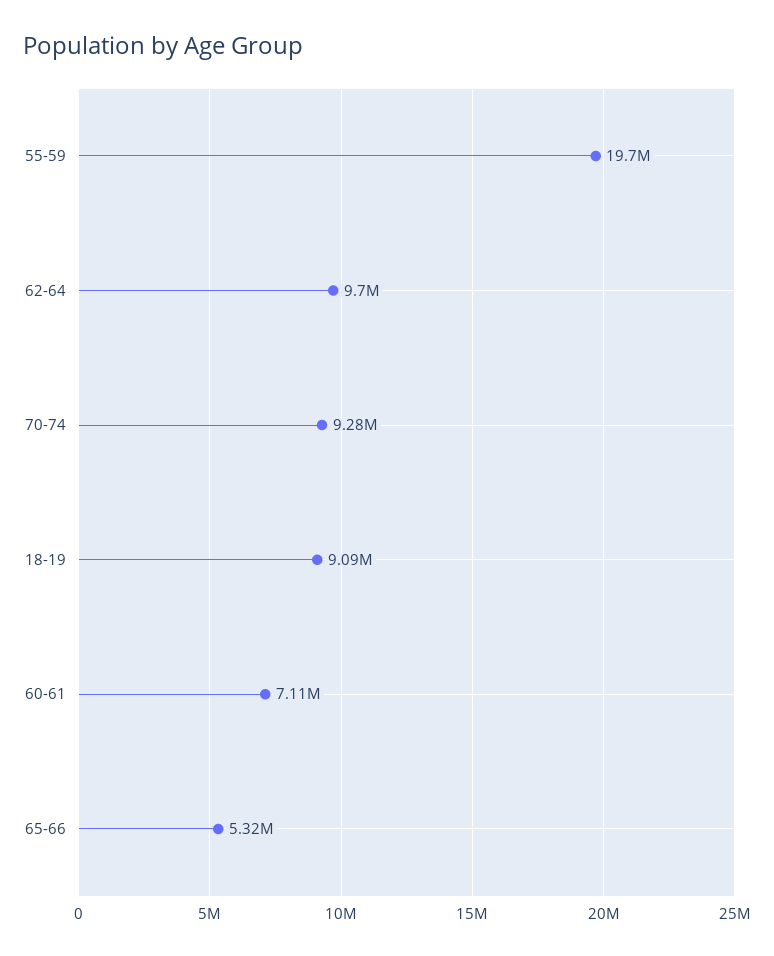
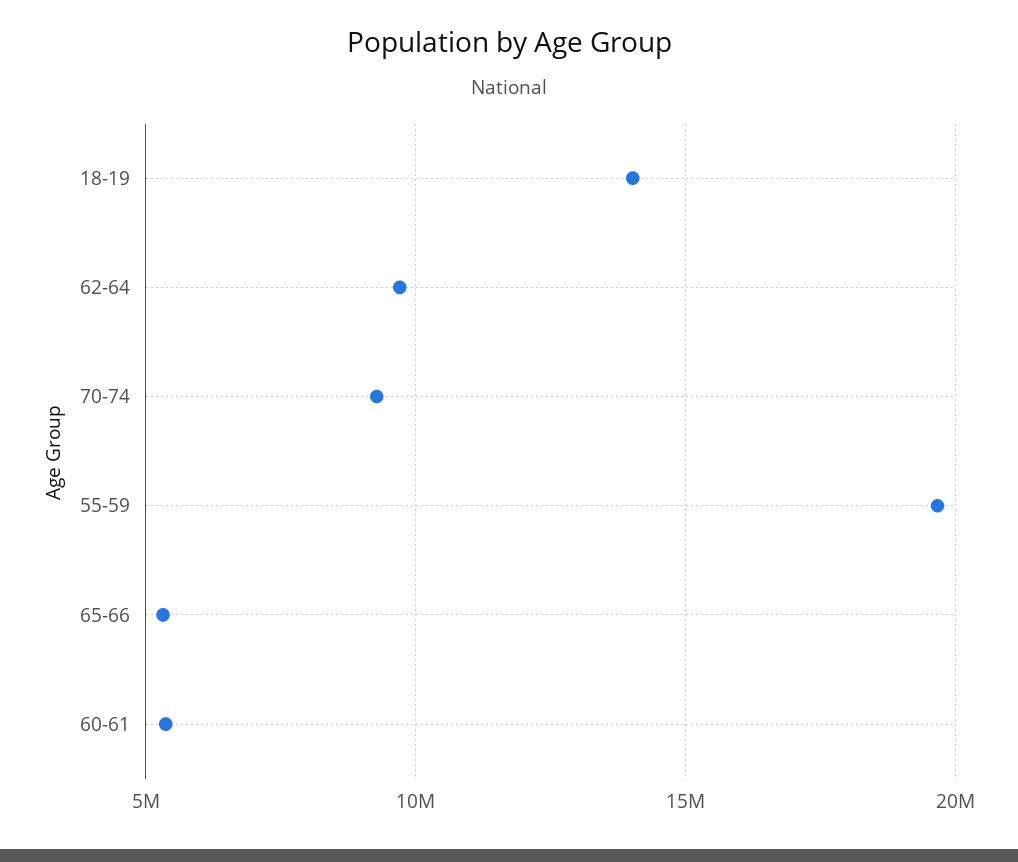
  {
    "55-59": 19700000,
    "62-64": 9700000,
    "70-74": 9280000,
-   "18-19": 9090000,
+   "18-19": 14000000,
-   "60-61": 7110000,
+   "60-61": 5500000,
    "65-66": 5320000
  }

